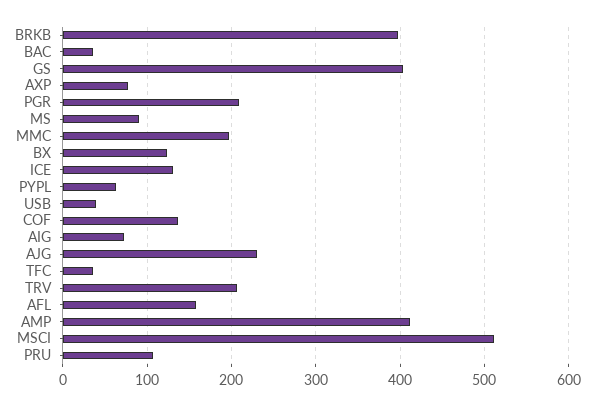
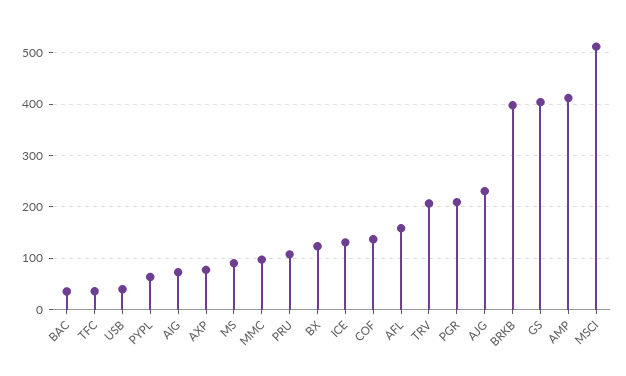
  {
    "BRKB": 400,
    "BAC": 40,
    "GS": 400,
    "AXP": 80,
    "PGR": 210,
    "MS": 90,
-   "MMC": 200,
+   "MMC": 100,
    "BX": 120,
    "ICE": 130,
    "PYPL": 60,
    "USB": 40,
    "COF": 140,
    "AIG": 70,
    "AJG": 230,
    "TFC": 40,
    "TRV": 210,
    "AFL": 160,
    "AMP": 410,
    "MSCI": 510,
    "PRU": 110
  }

